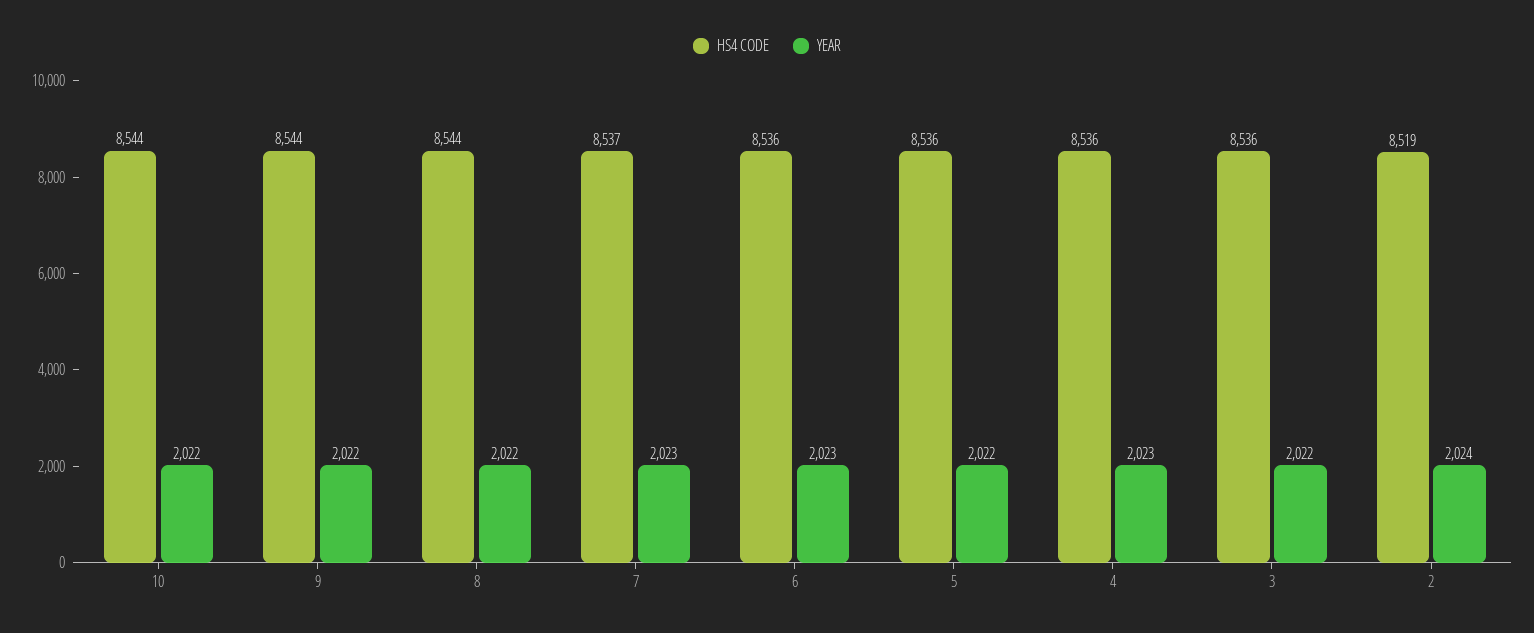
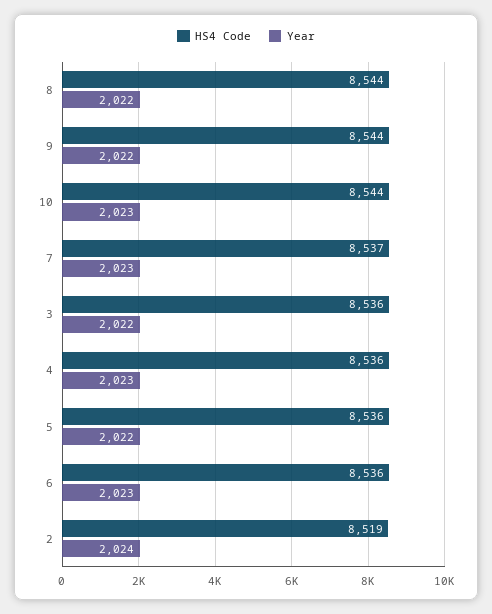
  {
    "HS4 CODE": {
      "10": 8544,
      "9": 8544,
      "8": 8544,
      "7": 8537,
      "6": 8536,
      "5": 8536,
      "4": 8536,
      "3": 8536,
      "2": 8519
    },
    "YEAR": {
-     "10": 2022,
+     "10": 2023,
      "9": 2022,
      "8": 2022,
      "7": 2023,
      "6": 2023,
      "5": 2022,
      "4": 2023,
      "3": 2022,
      "2": 2024
    }
  }

